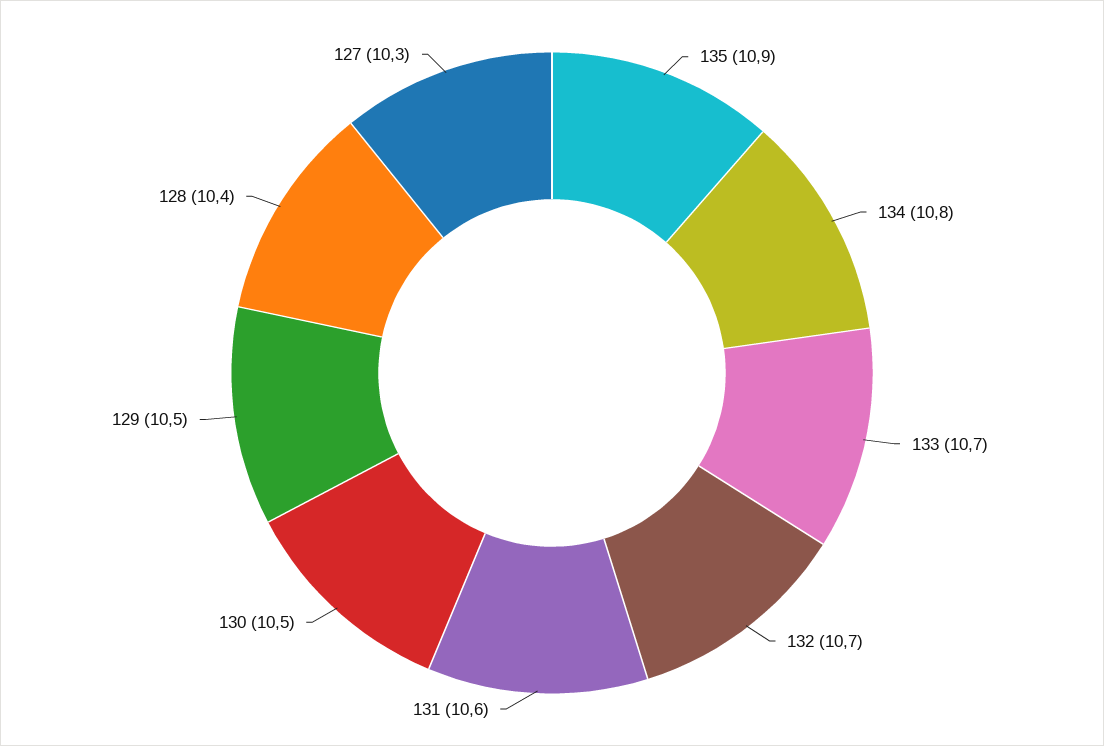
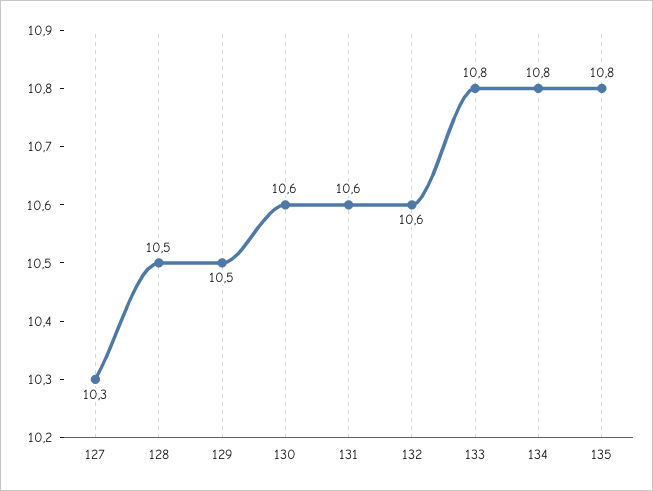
  {
-   "135": 10.9,
+   "135": 10.8,
    "134": 10.8,
-   "133": 10.7,
+   "133": 10.8,
-   "132": 10.7,
+   "132": 10.6,
    "131": 10.6,
-   "130": 10.5,
+   "130": 10.6,
    "129": 10.5,
-   "128": 10.4,
+   "128": 10.5,
    "127": 10.3
  }

